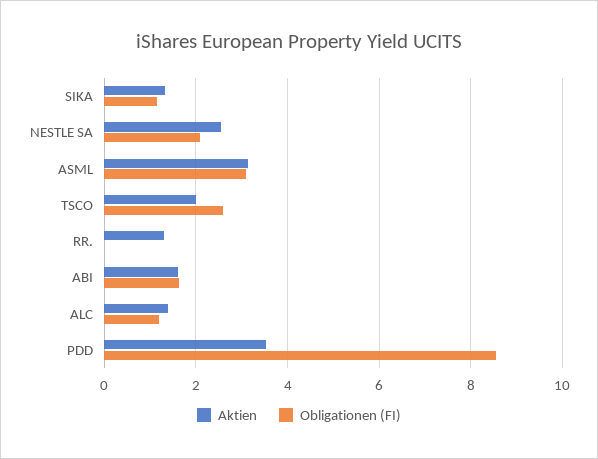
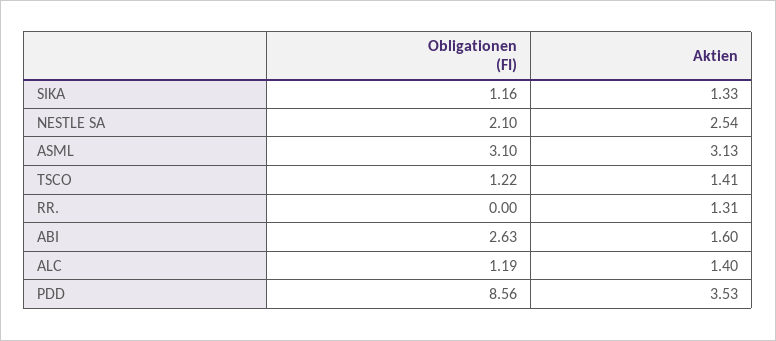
  {
    "Aktien": {
      "SIKA": 1.33,
      "NESTLE SA": 2.54,
      "ASML": 3.13,
-     "TSCO": 2,
+     "TSCO": 1.41,
      "RR.": 1.31,
      "ABI": 1.6,
      "ALC": 1.4,
      "PDD": 3.53
    },
    "Obligationen (FI)": {
      "SIKA": 1.16,
      "NESTLE SA": 2.1,
      "ASML": 3.1,
-     "TSCO": 2.6,
+     "TSCO": 1.22,
      "RR.": 0,
-     "ABI": 1.6,
+     "ABI": 2.63,
      "ALC": 1.19,
      "PDD": 8.56
    }
  }

